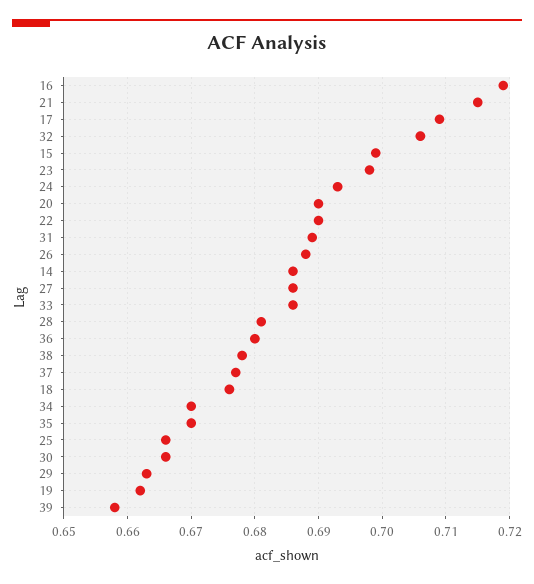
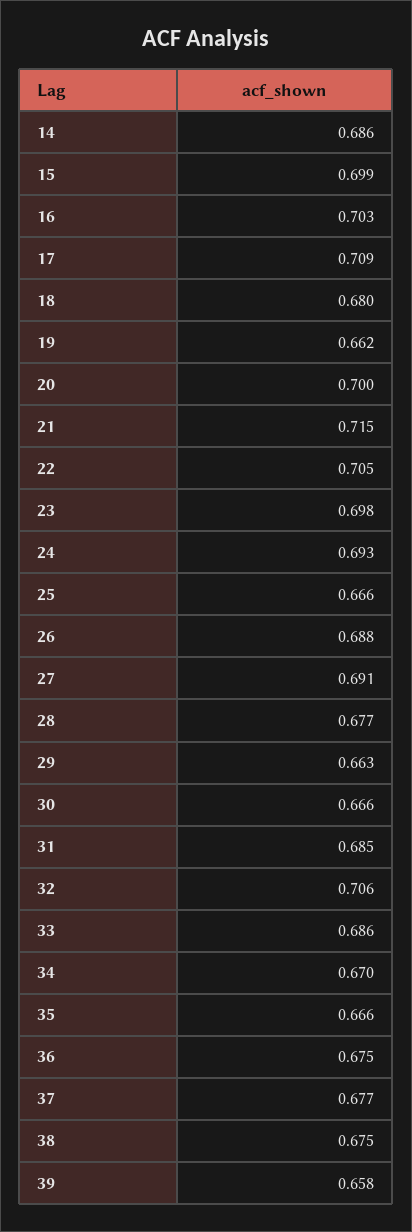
  {
-   "16": 0.719,
+   "16": 0.703,
    "21": 0.715,
    "17": 0.709,
    "32": 0.706,
    "15": 0.699,
    "23": 0.698,
    "24": 0.693,
-   "20": 0.69,
+   "20": 0.7,
-   "22": 0.69,
+   "22": 0.705,
-   "31": 0.689,
+   "31": 0.685,
    "26": 0.688,
    "14": 0.686,
-   "27": 0.686,
+   "27": 0.691,
    "33": 0.686,
-   "28": 0.681,
+   "28": 0.677,
-   "36": 0.68,
+   "36": 0.675,
-   "38": 0.678,
+   "38": 0.675,
    "37": 0.677,
-   "18": 0.676,
+   "18": 0.68,
    "34": 0.67,
-   "35": 0.67,
+   "35": 0.666,
    "25": 0.666,
    "30": 0.666,
    "29": 0.663,
    "19": 0.662,
    "39": 0.658
  }

